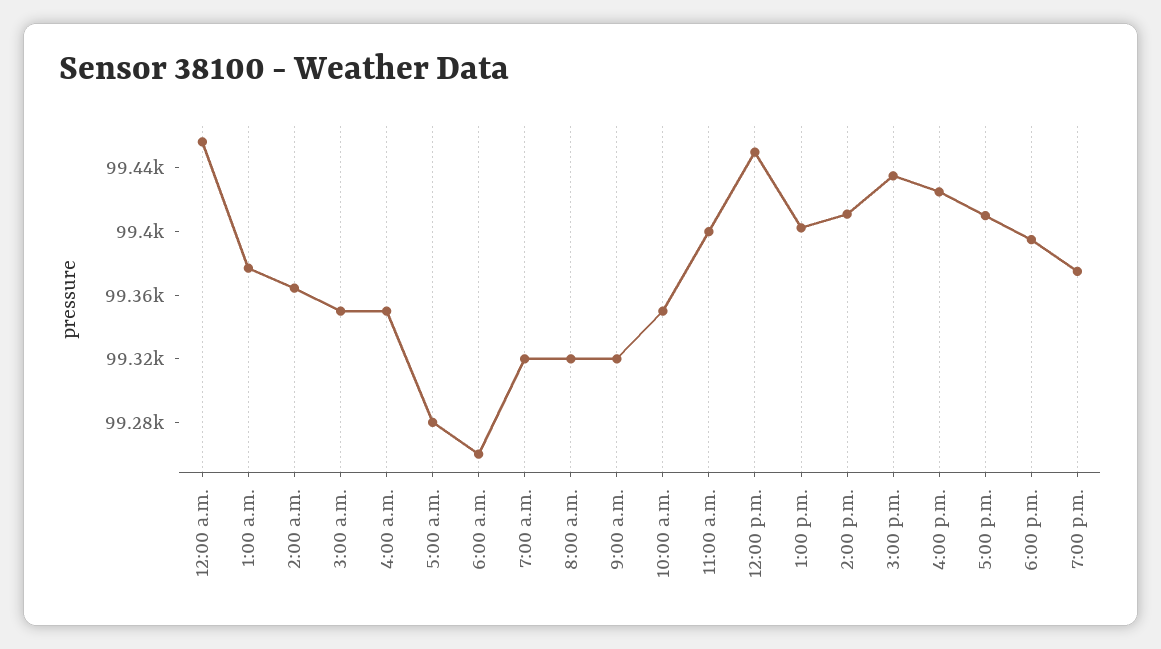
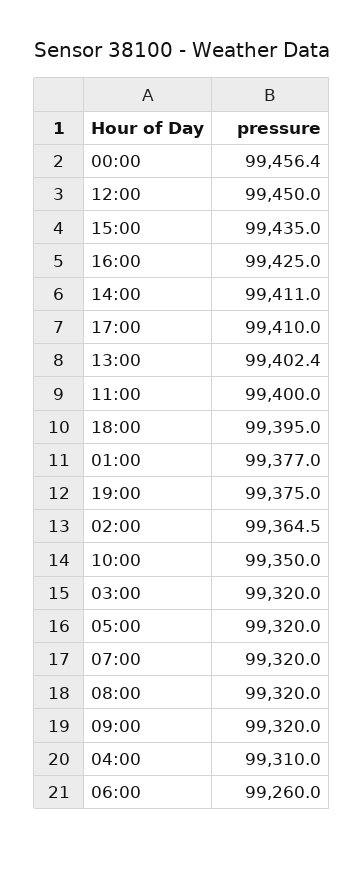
  {
    "12:00 a.m.": 99456.4,
    "1:00 a.m.": 99377,
    "2:00 a.m.": 99364.5,
-   "3:00 a.m.": 99350,
+   "3:00 a.m.": 99320,
-   "4:00 a.m.": 99350,
+   "4:00 a.m.": 99310,
-   "5:00 a.m.": 99280,
+   "5:00 a.m.": 99320,
    "6:00 a.m.": 99260,
    "7:00 a.m.": 99320,
    "8:00 a.m.": 99320,
    "9:00 a.m.": 99320,
    "10:00 a.m.": 99350,
    "11:00 a.m.": 99400,
    "12:00 p.m.": 99450,
    "1:00 p.m.": 99402.4,
    "2:00 p.m.": 99411,
    "3:00 p.m.": 99435,
    "4:00 p.m.": 99425,
    "5:00 p.m.": 99410,
    "6:00 p.m.": 99395,
    "7:00 p.m.": 99375
  }

